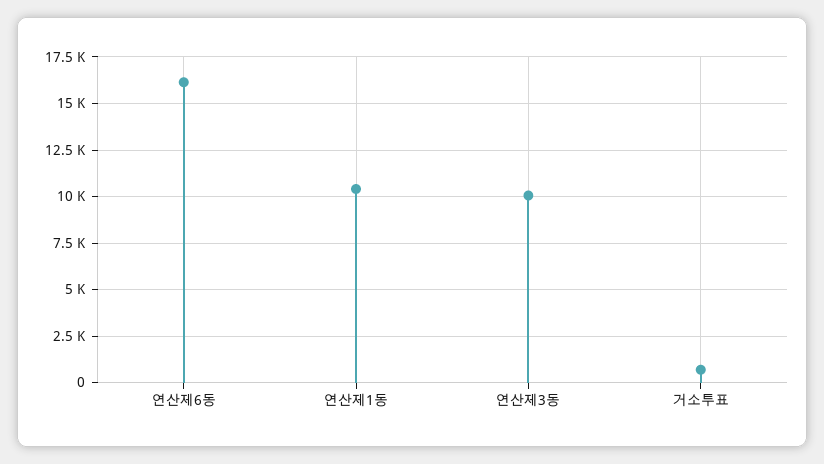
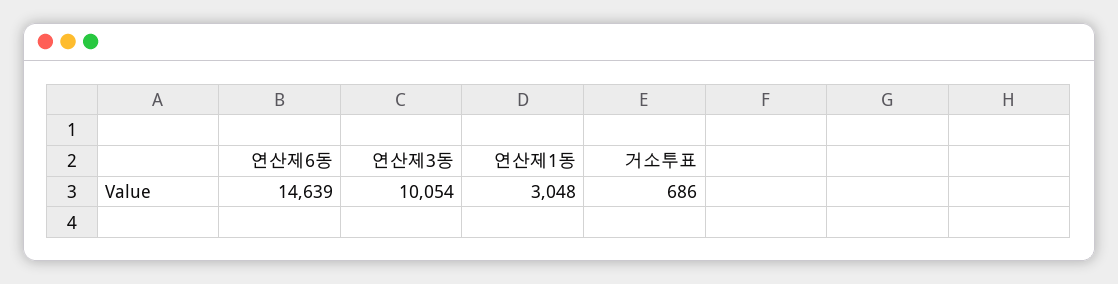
  {
-   "연산제6동": 16000,
+   "연산제6동": 14639,
-   "연산제1동": 10500,
+   "연산제1동": 3048,
    "연산제3동": 10054,
    "거소투표": 686
  }

